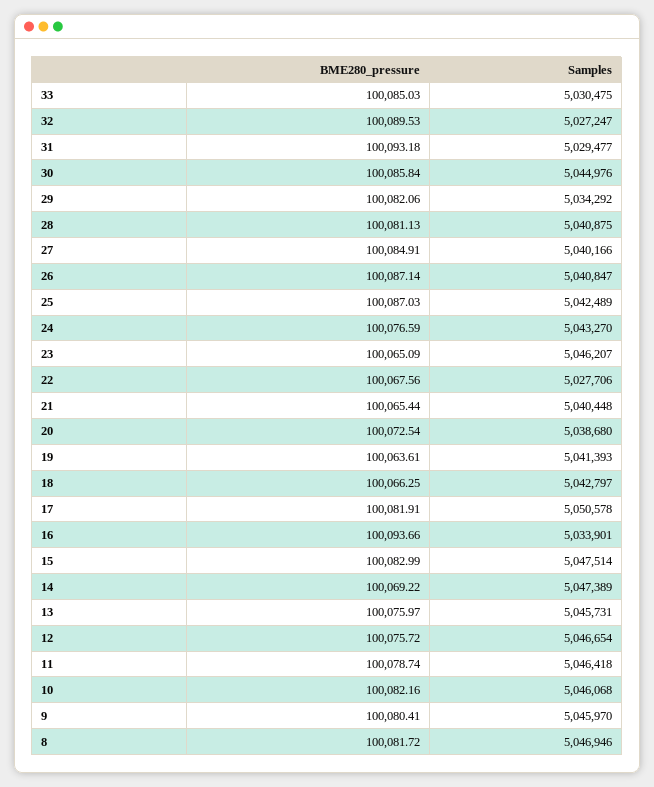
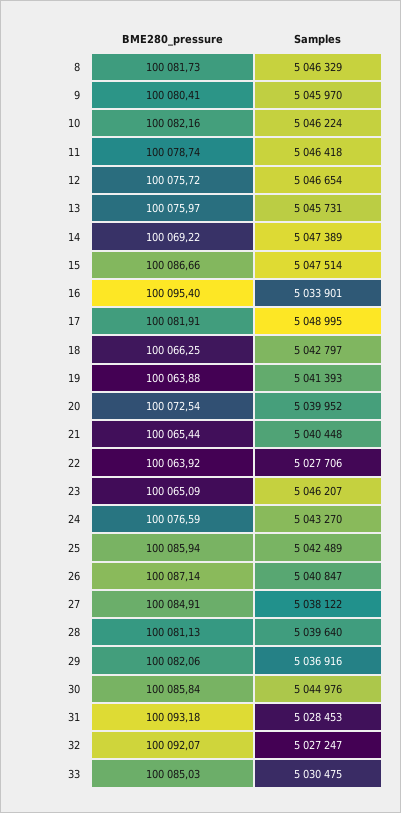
  {
    "BME280_pressure": {
      "33": 100085.03,
-     "32": 100089.53,
+     "32": 100092.07,
      "31": 100093.18,
      "30": 100085.84,
      "29": 100082.06,
      "28": 100081.13,
      "27": 100084.91,
      "26": 100087.14,
-     "25": 100087.03,
+     "25": 100085.94,
      "24": 100076.59,
      "23": 100065.09,
-     "22": 100067.56,
+     "22": 100063.92,
      "21": 100065.44,
      "20": 100072.54,
-     "19": 100063.61,
+     "19": 100063.88,
      "18": 100066.25,
      "17": 100081.91,
-     "16": 100093.66,
+     "16": 100095.4,
-     "15": 100082.99,
+     "15": 100086.66,
      "14": 100069.22,
      "13": 100075.97,
      "12": 100075.72,
      "11": 100078.74,
      "10": 100082.16,
      "9": 100080.41,
-     "8": 100081.72
+     "8": 100081.73
    },
    "Samples": {
      "33": 5030475,
      "32": 5027247,
-     "31": 5029477,
+     "31": 5028453,
      "30": 5044976,
-     "29": 5034292,
+     "29": 5036916,
-     "28": 5040875,
+     "28": 5039640,
-     "27": 5040166,
+     "27": 5038122,
      "26": 5040847,
      "25": 5042489,
      "24": 5043270,
      "23": 5046207,
      "22": 5027706,
      "21": 5040448,
-     "20": 5038680,
+     "20": 5039952,
      "19": 5041393,
      "18": 5042797,
-     "17": 5050578,
+     "17": 5048995,
      "16": 5033901,
      "15": 5047514,
      "14": 5047389,
      "13": 5045731,
      "12": 5046654,
      "11": 5046418,
-     "10": 5046068,
+     "10": 5046224,
      "9": 5045970,
-     "8": 5046946
+     "8": 5046329
    }
  }

